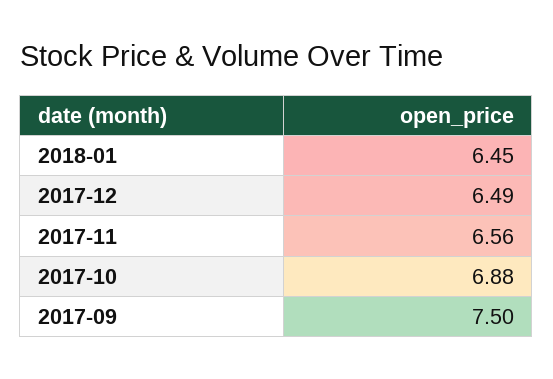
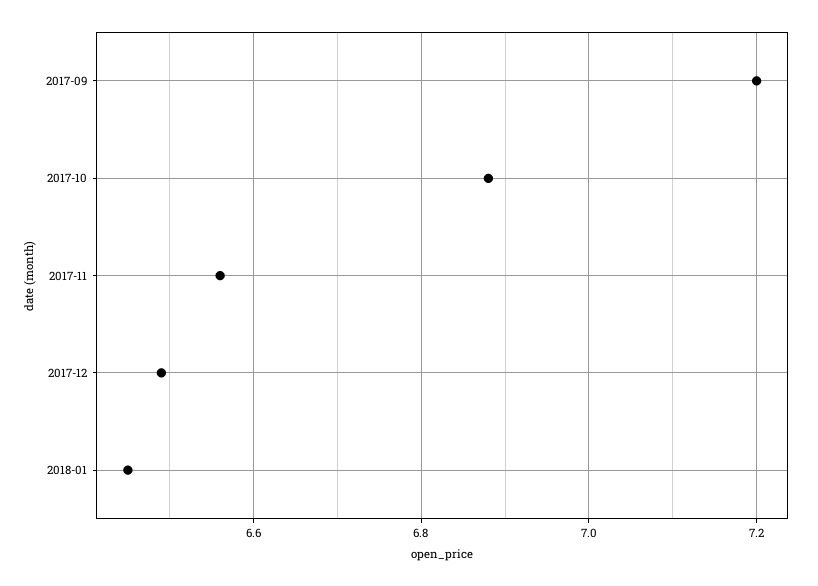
  {
    "2018-01": 6.45,
    "2017-12": 6.49,
    "2017-11": 6.56,
    "2017-10": 6.88,
-   "2017-09": 7.5
+   "2017-09": 7.2
  }

